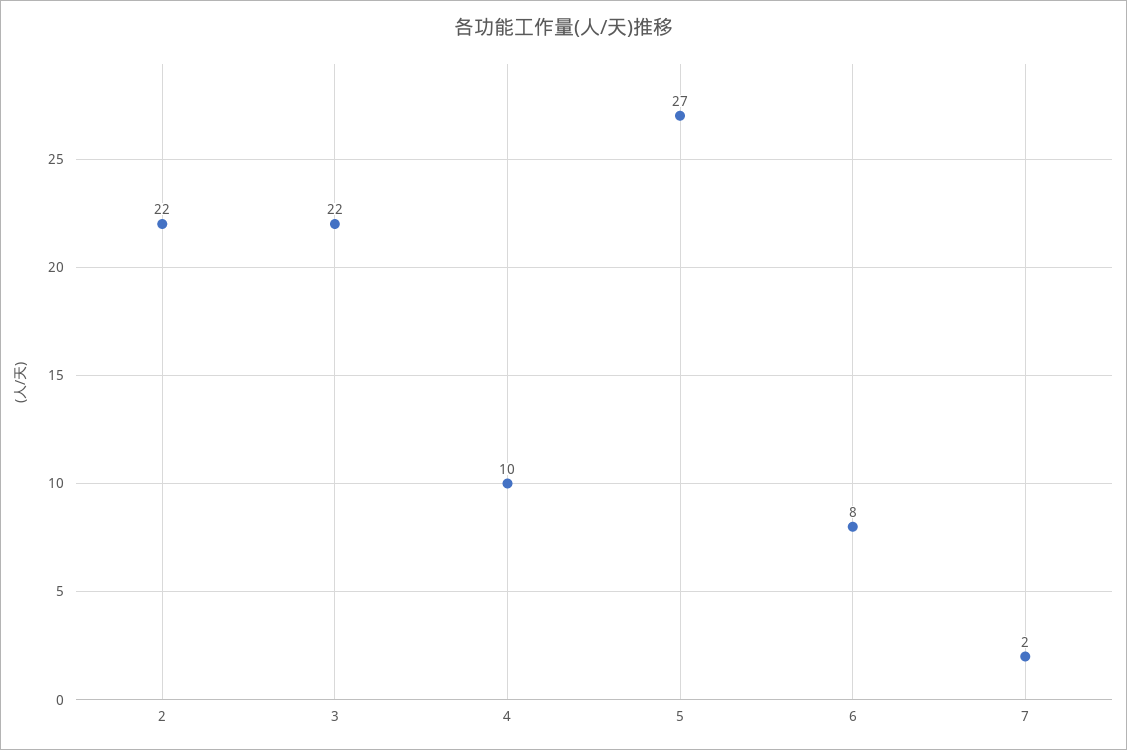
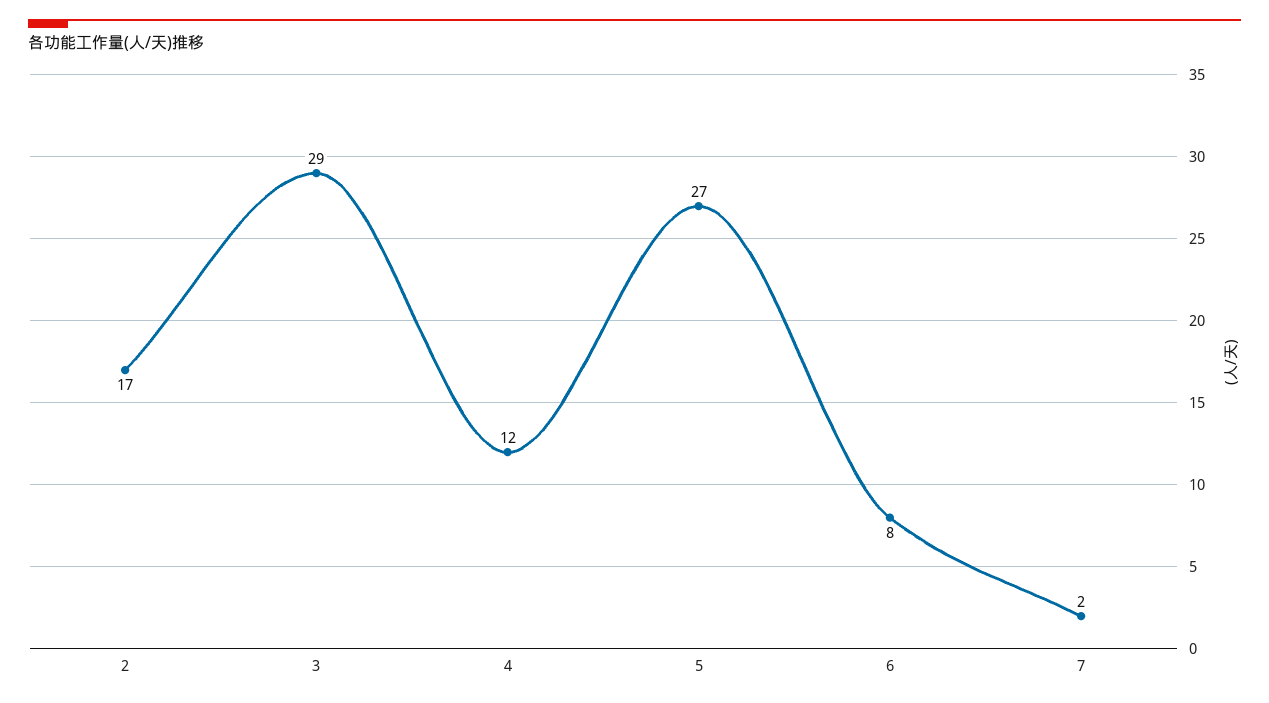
  {
-   "2": 22,
+   "2": 17,
-   "3": 22,
+   "3": 29,
-   "4": 10,
+   "4": 12,
    "5": 27,
    "6": 8,
    "7": 2
  }

